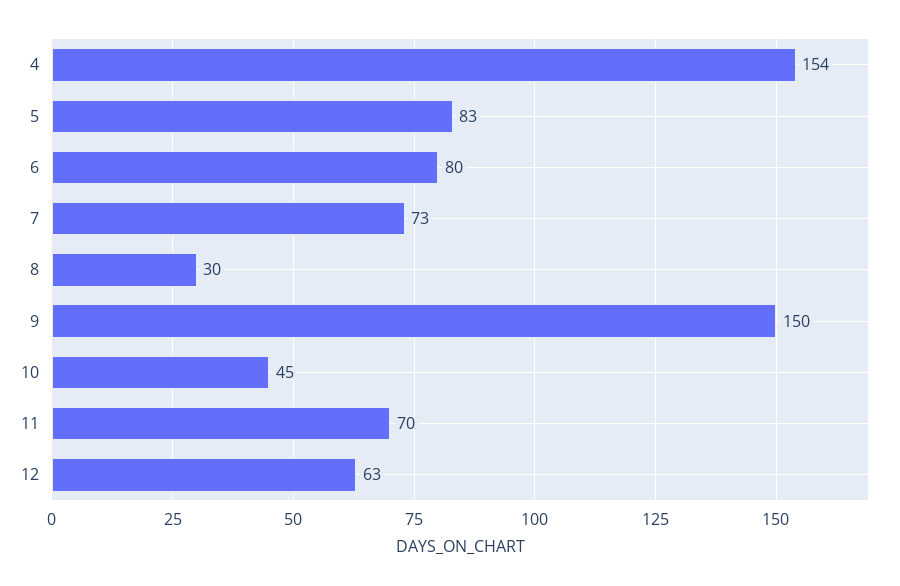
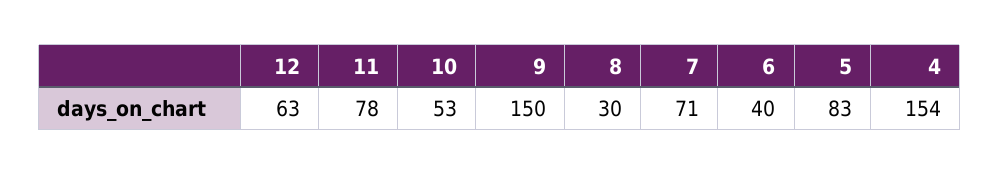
  {
    "4": 154,
    "5": 83,
-   "6": 80,
+   "6": 40,
-   "7": 73,
+   "7": 71,
    "8": 30,
    "9": 150,
-   "10": 45,
+   "10": 53,
-   "11": 70,
+   "11": 78,
    "12": 63
  }

